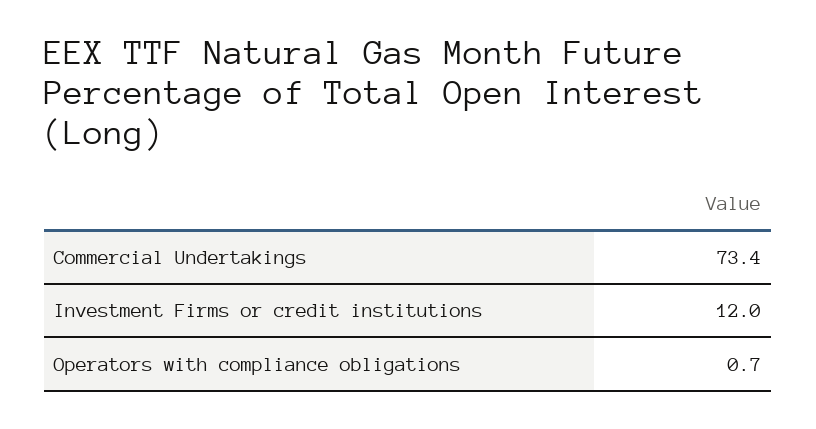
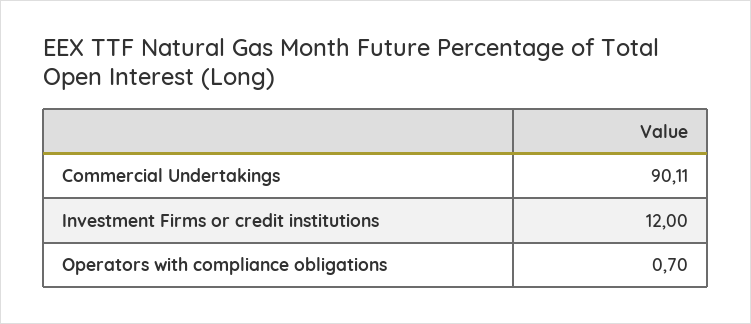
  {
-   "Commercial Undertakings": 73.4,
+   "Commercial Undertakings": 90.11,
    "Investment Firms or credit institutions": 12,
    "Operators with compliance obligations": 0.7
  }

